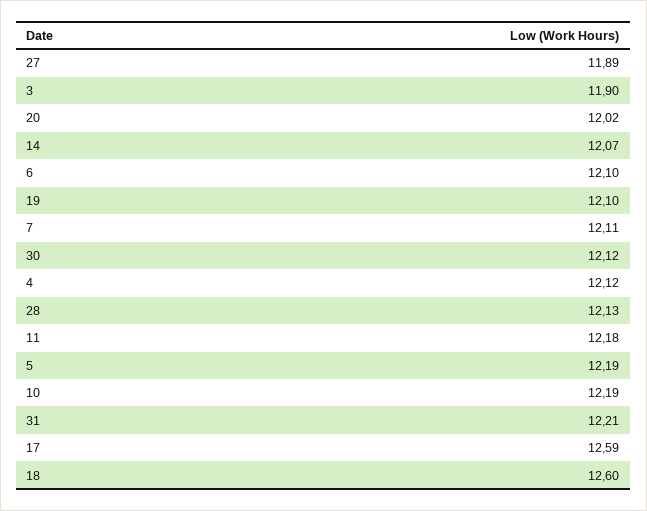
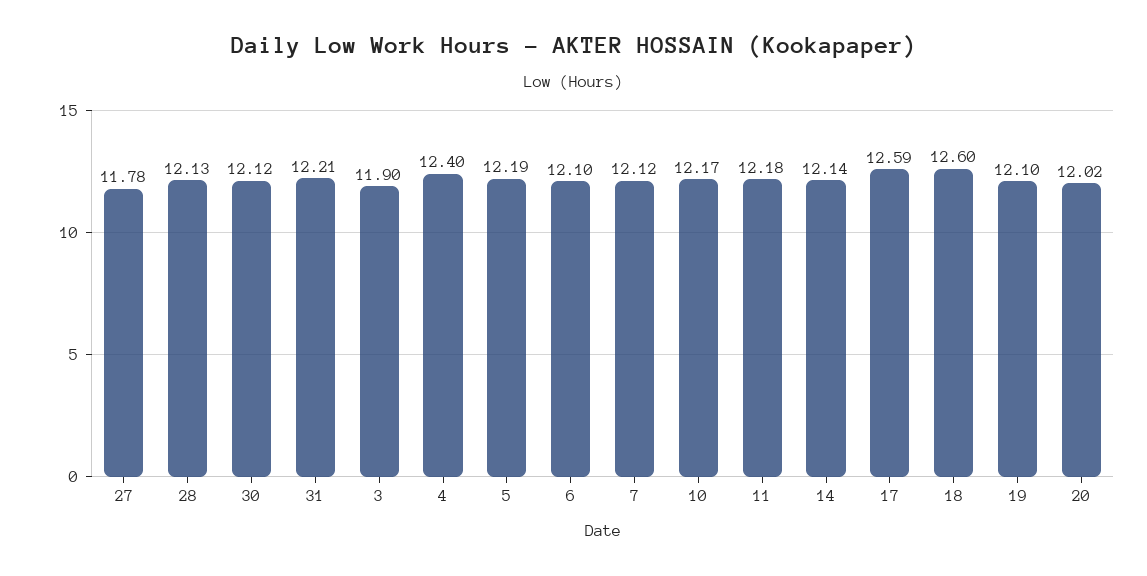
  {
-   "27": 11.89,
+   "27": 11.78,
    "3": 11.9,
    "20": 12.02,
-   "14": 12.07,
+   "14": 12.14,
    "6": 12.1,
    "19": 12.1,
-   "7": 12.11,
+   "7": 12.12,
    "30": 12.12,
-   "4": 12.12,
+   "4": 12.4,
    "28": 12.13,
    "11": 12.18,
    "5": 12.19,
-   "10": 12.19,
+   "10": 12.17,
    "31": 12.21,
    "17": 12.59,
    "18": 12.6
  }

